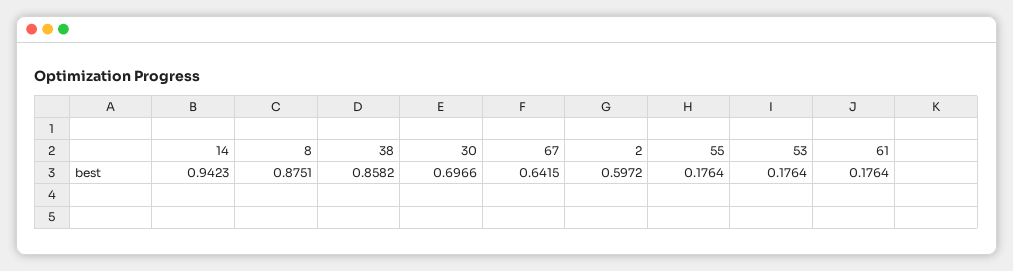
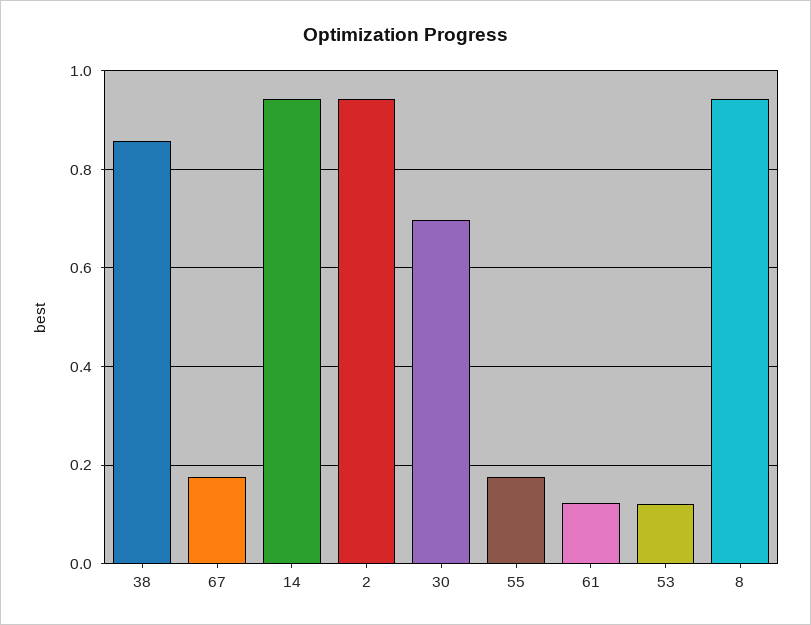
  {
    "14": 0.9423,
-   "8": 0.8751,
+   "8": 0.94,
    "38": 0.8582,
    "30": 0.6966,
-   "67": 0.6415,
+   "67": 0.18,
-   "2": 0.5972,
+   "2": 0.94,
    "55": 0.1764,
-   "53": 0.1764,
+   "53": 0.12,
-   "61": 0.1764
+   "61": 0.12
  }

